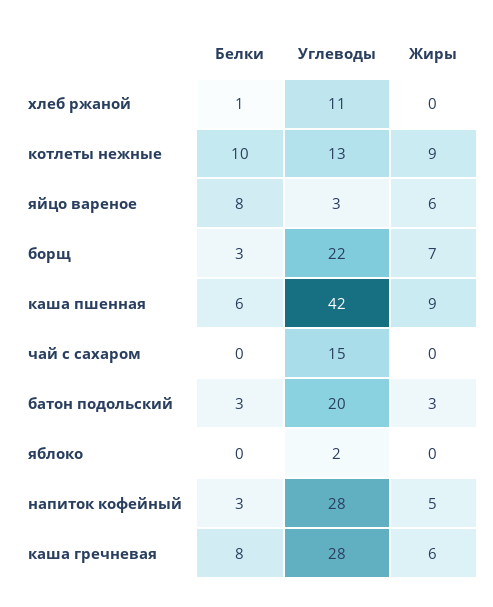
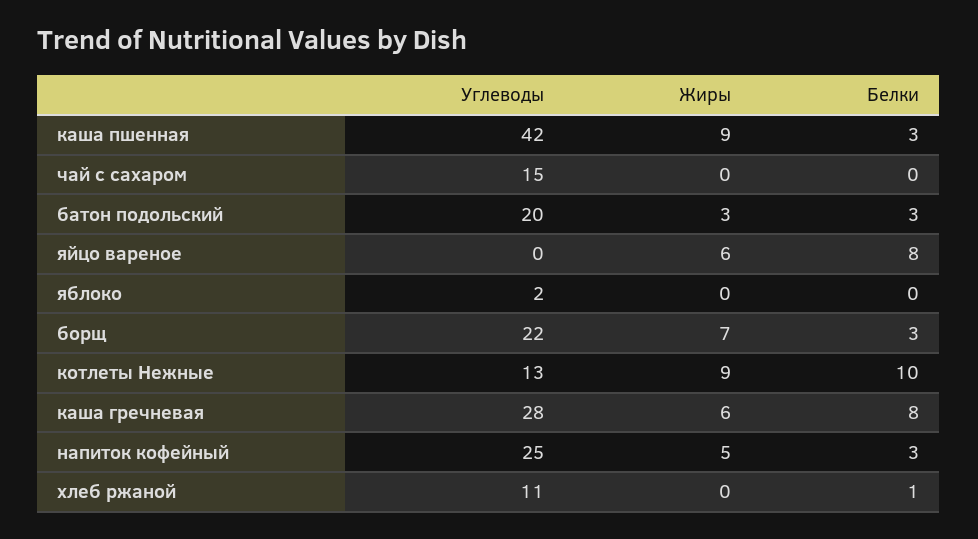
  {
    "Белки": {
      "хлеб ржаной": 1,
      "котлеты нежные": 10,
      "яйцо вареное": 8,
      "борщ": 3,
-     "каша пшенная": 6,
+     "каша пшенная": 3,
      "чай с сахаром": 0,
      "батон подольский": 3,
      "яблоко": 0,
      "напиток кофейный": 3,
      "каша гречневая": 8
    },
    "Углеводы": {
      "хлеб ржаной": 11,
      "котлеты нежные": 13,
-     "яйцо вареное": 3,
+     "яйцо вареное": 0,
      "борщ": 22,
      "каша пшенная": 42,
      "чай с сахаром": 15,
      "батон подольский": 20,
      "яблоко": 2,
-     "напиток кофейный": 28,
+     "напиток кофейный": 25,
      "каша гречневая": 28
    },
    "Жиры": {
      "хлеб ржаной": 0,
      "котлеты нежные": 9,
      "яйцо вареное": 6,
      "борщ": 7,
      "каша пшенная": 9,
      "чай с сахаром": 0,
      "батон подольский": 3,
      "яблоко": 0,
      "напиток кофейный": 5,
      "каша гречневая": 6
    }
  }

